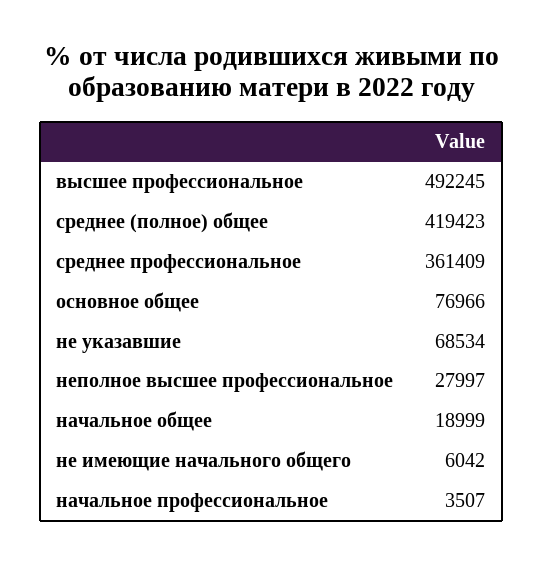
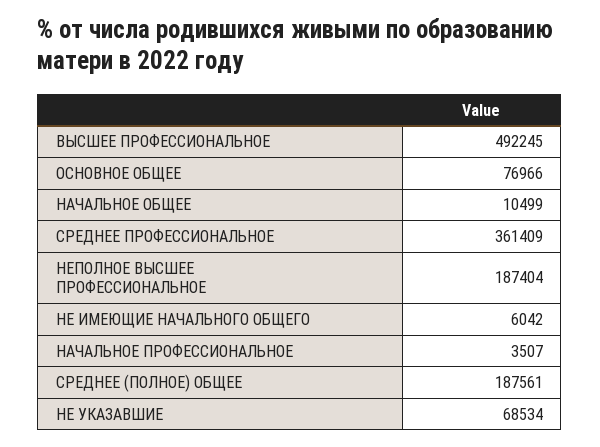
  {
    "высшее профессиональное": 492245,
-   "среднее (полное) общее": 419423,
+   "среднее (полное) общее": 187561,
    "среднее профессиональное": 361409,
    "основное общее": 76966,
    "не указавшие": 68534,
-   "неполное высшее профессиональное": 27997,
+   "неполное высшее профессиональное": 187404,
-   "начальное общее": 18999,
+   "начальное общее": 10499,
    "не имеющие начального общего": 6042,
    "начальное профессиональное": 3507
  }

